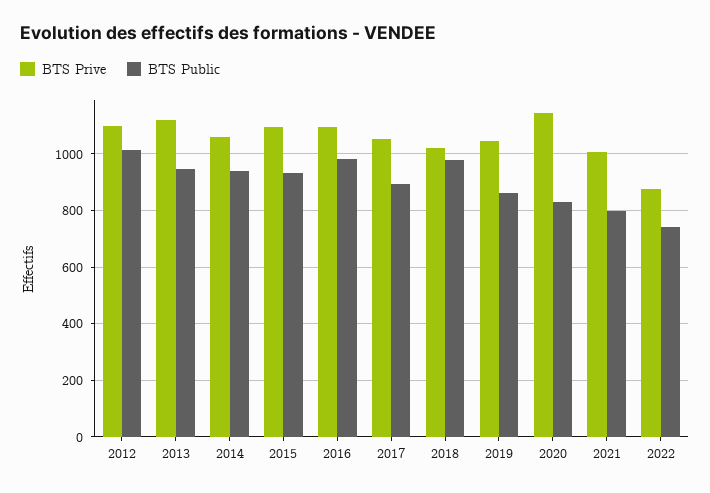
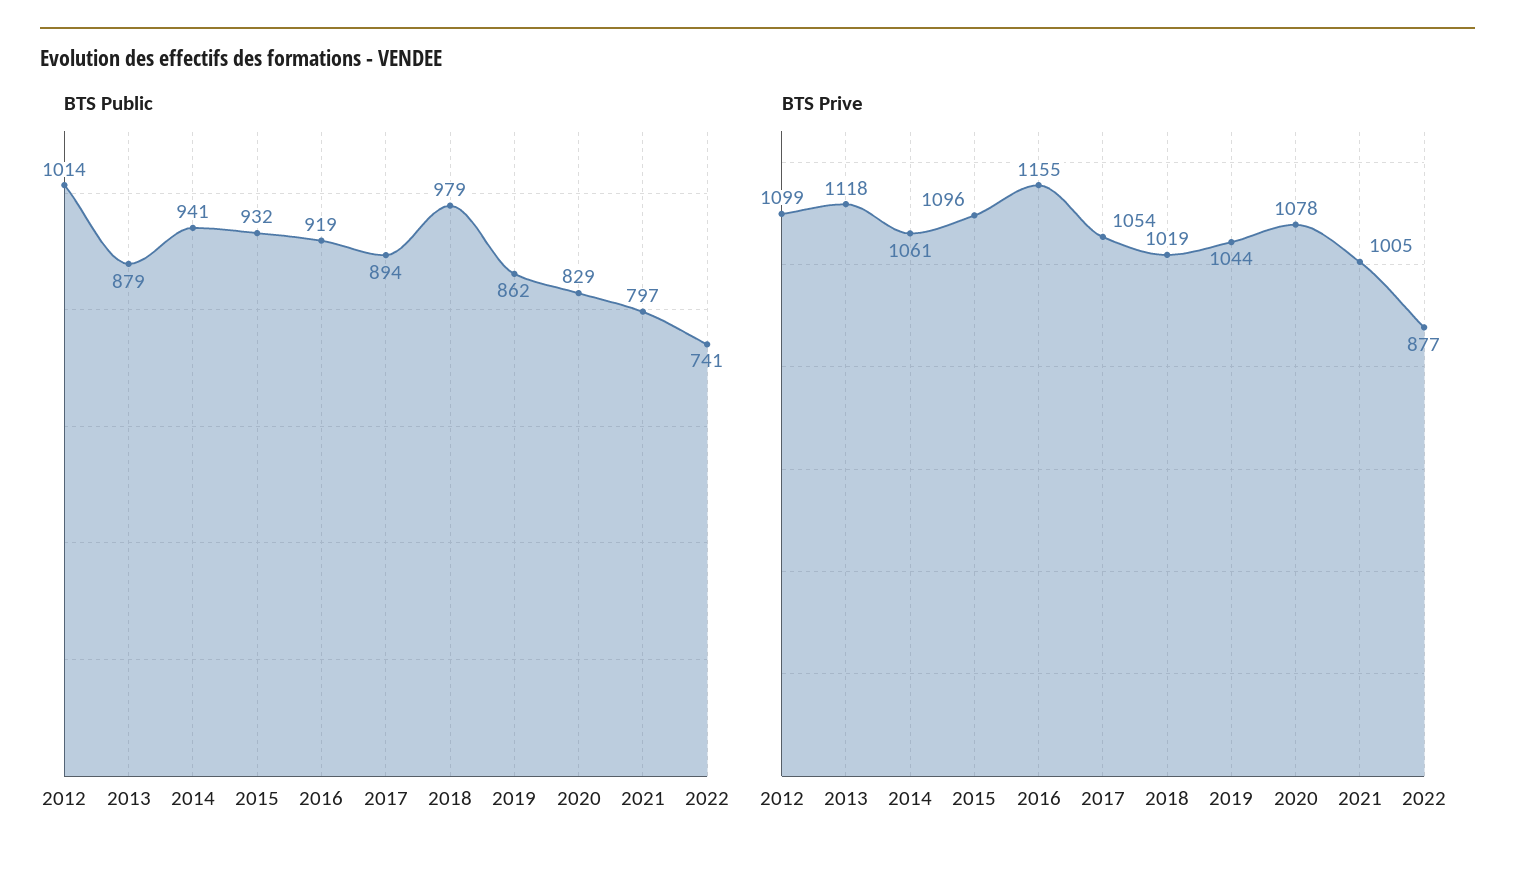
  {
    "BTS Prive": {
      "2012": 1099,
      "2013": 1118,
      "2014": 1061,
      "2015": 1096,
-     "2016": 1100,
+     "2016": 1155,
      "2017": 1054,
      "2018": 1019,
      "2019": 1044,
-     "2020": 1150,
+     "2020": 1078,
      "2021": 1005,
      "2022": 877
    },
    "BTS Public": {
      "2012": 1014,
-     "2013": 950,
+     "2013": 879,
      "2014": 941,
      "2015": 932,
-     "2016": 975,
+     "2016": 919,
      "2017": 894,
      "2018": 979,
      "2019": 862,
      "2020": 829,
      "2021": 797,
      "2022": 741
    }
  }

